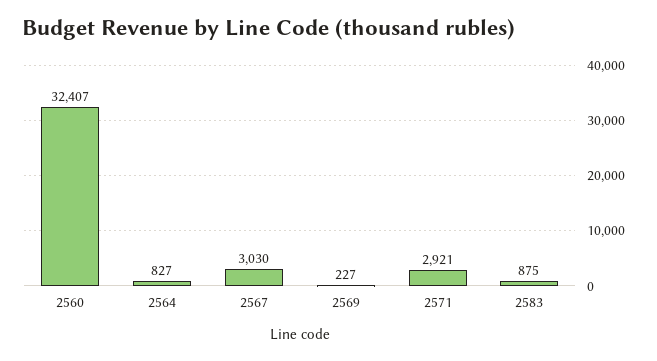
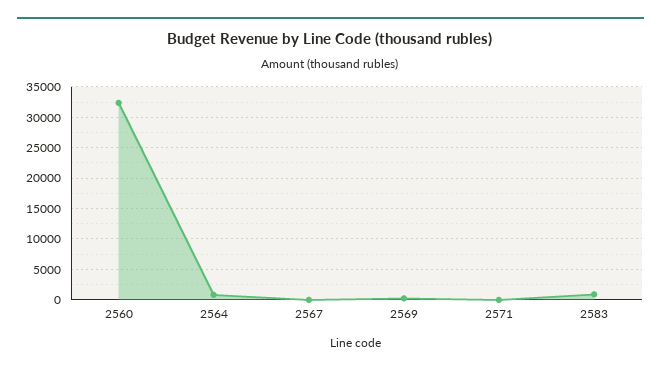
  {
    "2560": 32407,
    "2564": 827,
-   "2567": 3030,
+   "2567": 0,
    "2569": 227,
-   "2571": 2921,
+   "2571": 0,
    "2583": 875
  }

